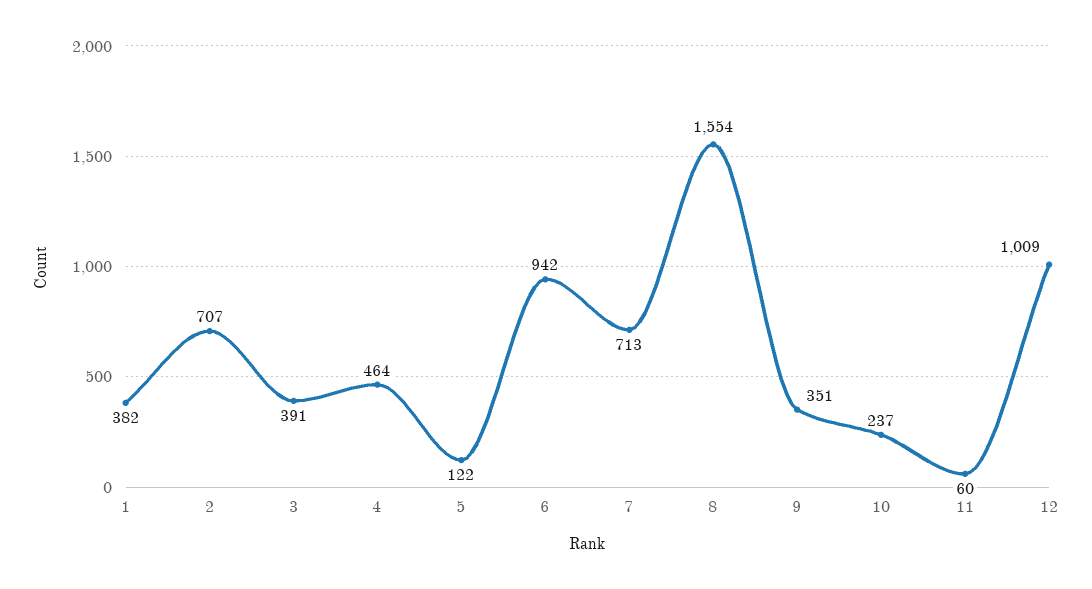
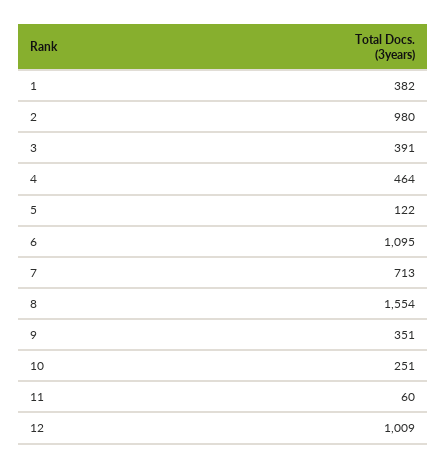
  {
    "1": 382,
-   "2": 707,
+   "2": 980,
    "3": 391,
    "4": 464,
    "5": 122,
-   "6": 942,
+   "6": 1095,
    "7": 713,
    "8": 1554,
    "9": 351,
-   "10": 237,
+   "10": 251,
    "11": 60,
    "12": 1009
  }

